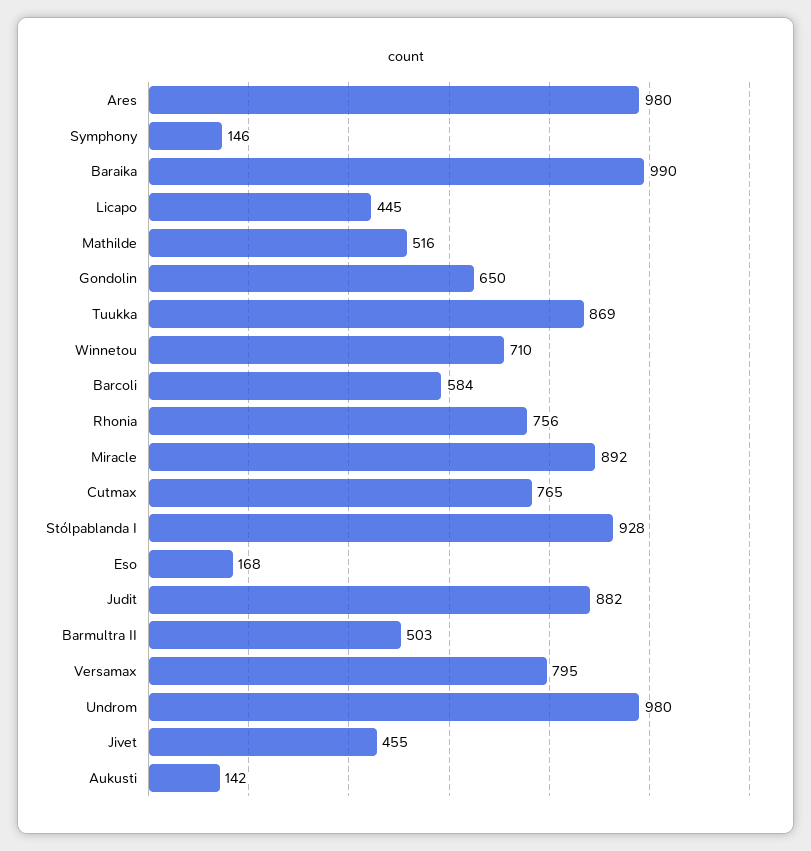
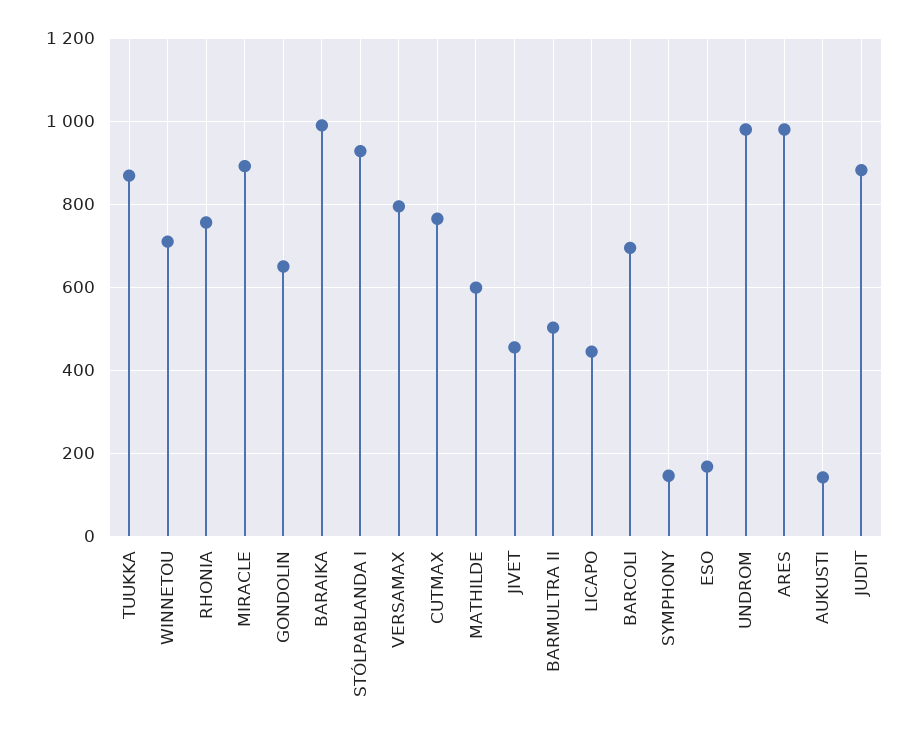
  {
    "Ares": 980,
    "Symphony": 146,
    "Baraika": 990,
    "Licapo": 445,
-   "Mathilde": 516,
+   "Mathilde": 600,
    "Gondolin": 650,
    "Tuukka": 869,
    "Winnetou": 710,
-   "Barcoli": 584,
+   "Barcoli": 700,
    "Rhonia": 756,
    "Miracle": 892,
    "Cutmax": 765,
    "Stólpablanda I": 928,
    "Eso": 168,
    "Judit": 882,
    "Barmultra II": 503,
    "Versamax": 795,
    "Undrom": 980,
    "Jivet": 455,
    "Aukusti": 142
  }

